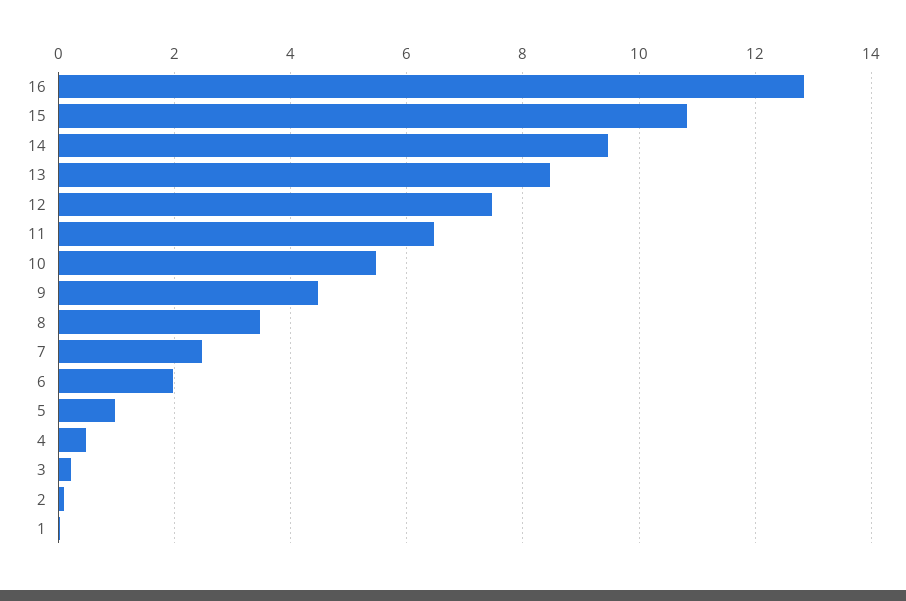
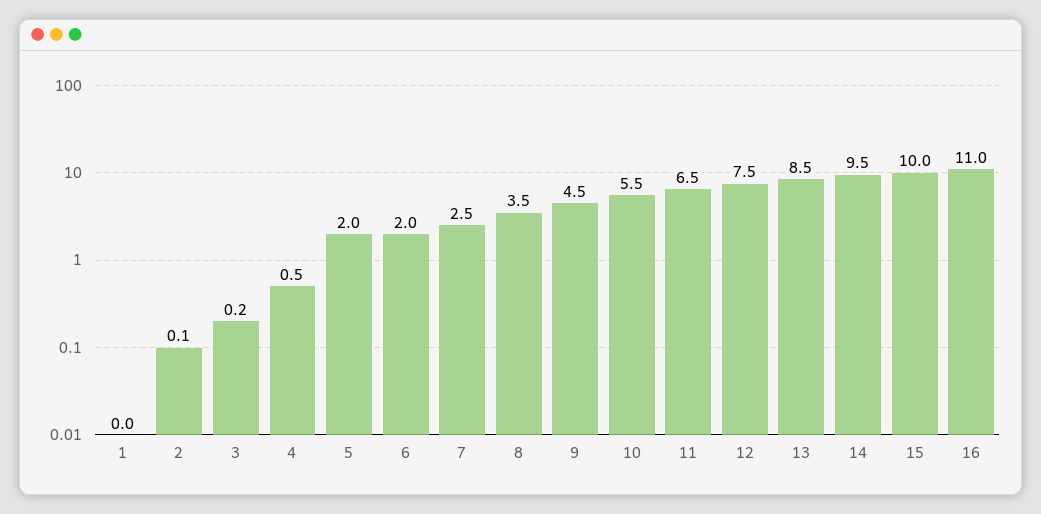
  {
-   "16": 12.8,
+   "16": 11,
-   "15": 10.8,
+   "15": 10,
    "14": 9.5,
    "13": 8.5,
    "12": 7.5,
    "11": 6.5,
    "10": 5.5,
    "9": 4.5,
    "8": 3.5,
    "7": 2.5,
    "6": 2,
-   "5": 1,
+   "5": 2,
    "4": 0.5,
    "3": 0.2,
    "2": 0.1,
    "1": 0
  }

